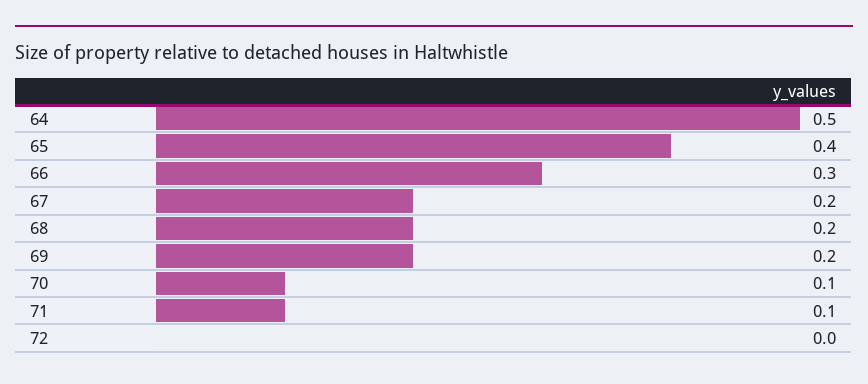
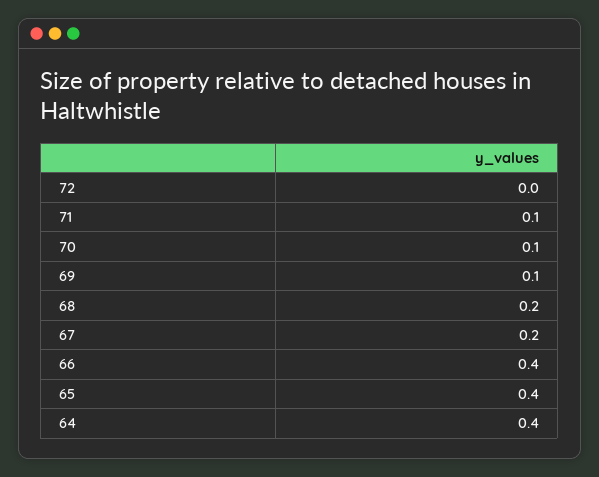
  {
-   "64": 0.5,
+   "64": 0.4,
    "65": 0.4,
-   "66": 0.3,
+   "66": 0.4,
    "67": 0.2,
    "68": 0.2,
-   "69": 0.2,
+   "69": 0.1,
    "70": 0.1,
    "71": 0.1,
    "72": 0
  }

